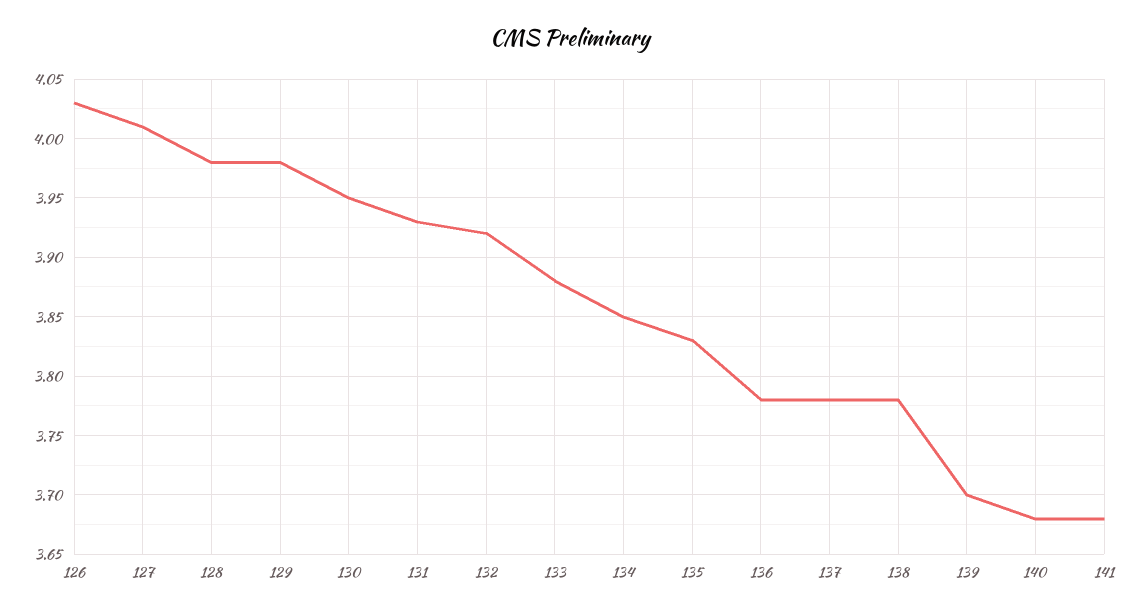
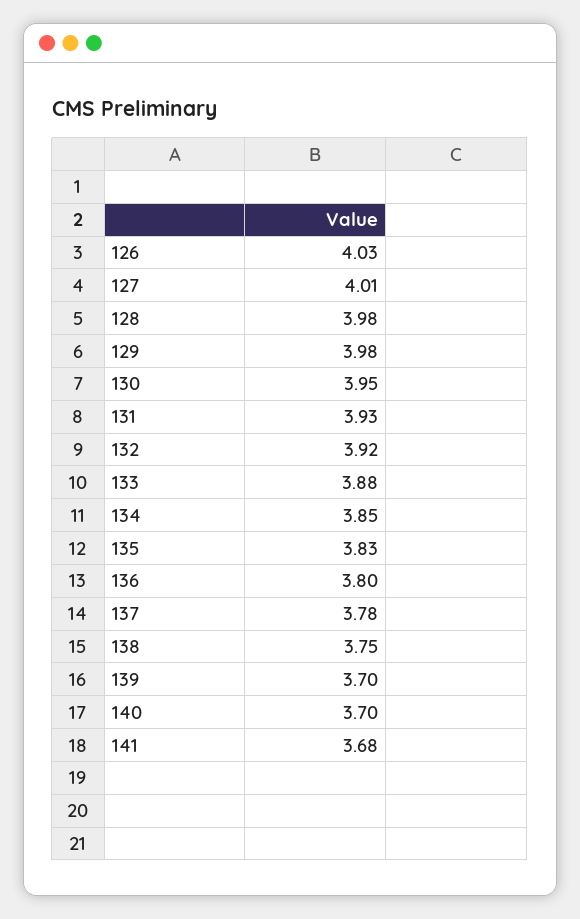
  {
    "126": 4.03,
    "127": 4.01,
    "128": 3.98,
    "129": 3.98,
    "130": 3.95,
    "131": 3.93,
    "132": 3.92,
    "133": 3.88,
    "134": 3.85,
    "135": 3.83,
-   "136": 3.78,
+   "136": 3.8,
    "137": 3.78,
-   "138": 3.78,
+   "138": 3.75,
    "139": 3.7,
-   "140": 3.68,
+   "140": 3.7,
    "141": 3.68
  }

